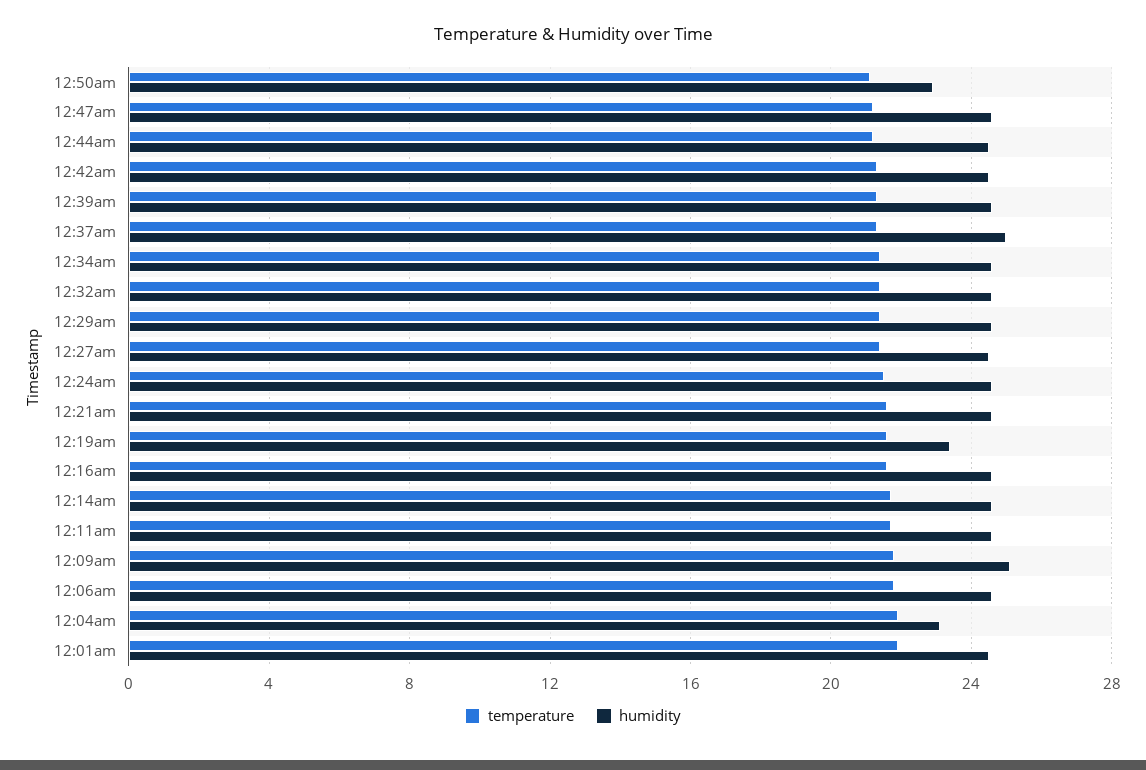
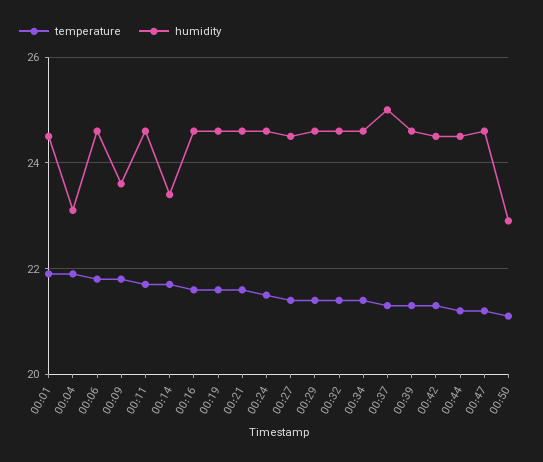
  {
    "temperature": {
      "12:50am": 21,
      "12:47am": 21,
      "12:44am": 21,
      "12:42am": 21.5,
      "12:39am": 21.5,
      "12:37am": 21.5,
      "12:34am": 21.5,
      "12:32am": 21.5,
      "12:29am": 21.5,
      "12:27am": 21.5,
      "12:24am": 21.5,
      "12:21am": 21.5,
      "12:19am": 21.5,
      "12:16am": 21.5,
      "12:14am": 21.5,
      "12:11am": 21.5,
      "12:09am": 22,
      "12:06am": 22,
      "12:04am": 22,
      "12:01am": 22
    },
    "humidity": {
      "12:50am": 23,
      "12:47am": 24.5,
      "12:44am": 24.5,
      "12:42am": 24.5,
      "12:39am": 24.5,
      "12:37am": 25,
      "12:34am": 24.5,
      "12:32am": 24.5,
      "12:29am": 24.5,
      "12:27am": 24.5,
      "12:24am": 24.5,
      "12:21am": 24.5,
-     "12:19am": 23.5,
+     "12:19am": 24.5,
      "12:16am": 24.5,
-     "12:14am": 24.5,
+     "12:14am": 23.5,
      "12:11am": 24.5,
-     "12:09am": 25,
+     "12:09am": 23.5,
      "12:06am": 24.5,
      "12:04am": 23,
      "12:01am": 24.5
    }
  }

